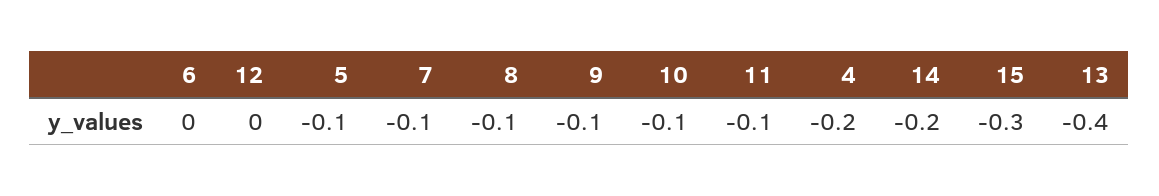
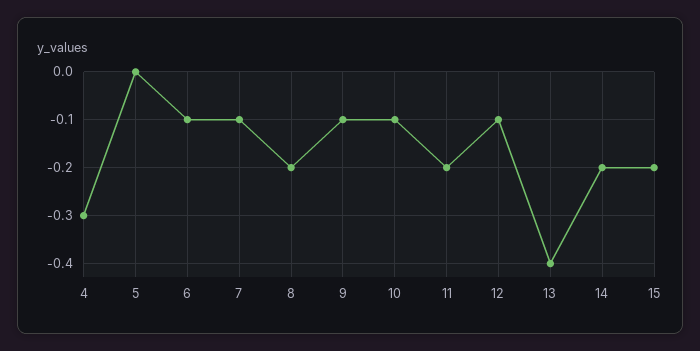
  {
-   "6": 0,
+   "6": -0.1,
-   "12": 0,
+   "12": -0.1,
-   "5": -0.1,
+   "5": 0,
    "7": -0.1,
-   "8": -0.1,
+   "8": -0.2,
    "9": -0.1,
    "10": -0.1,
-   "11": -0.1,
+   "11": -0.2,
-   "4": -0.2,
+   "4": -0.3,
    "14": -0.2,
-   "15": -0.3,
+   "15": -0.2,
    "13": -0.4
  }

